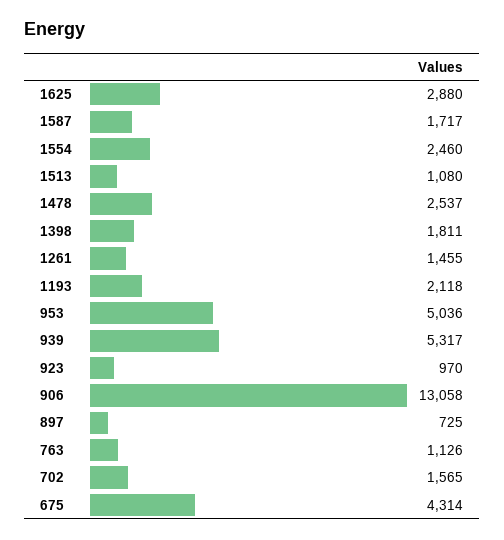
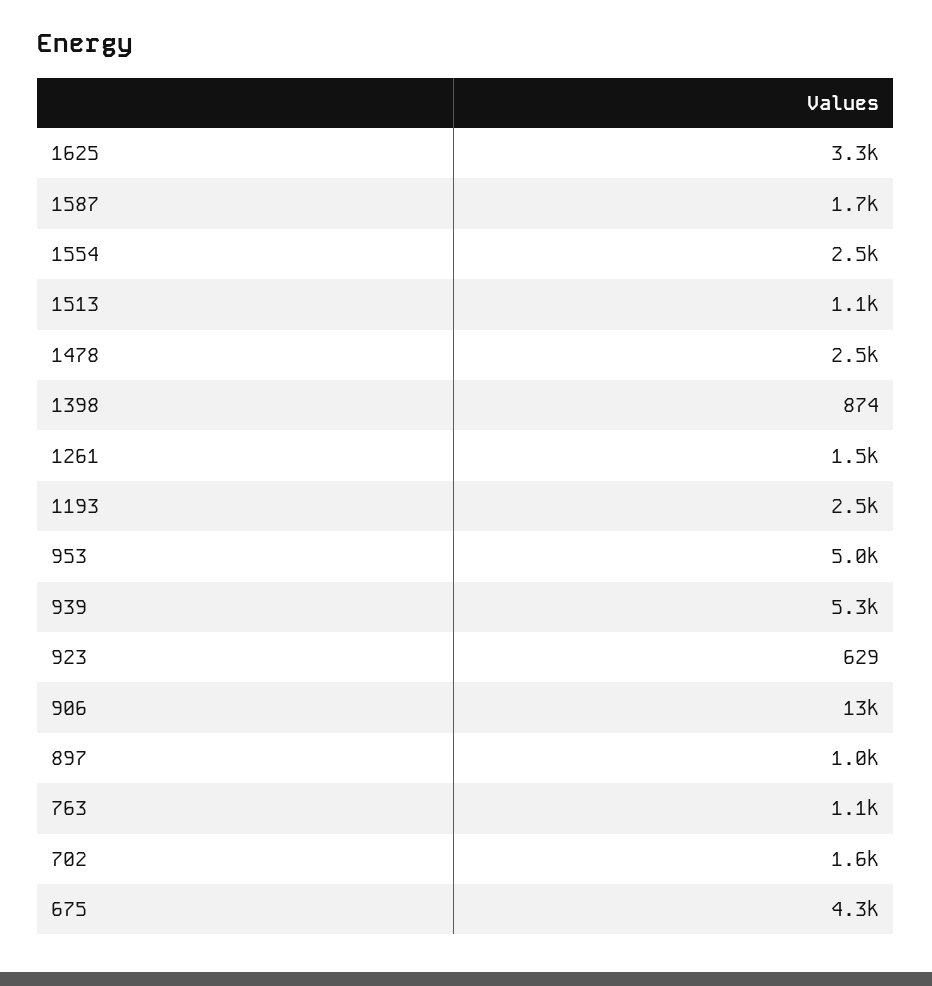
  {
-   "1625": 2880,
+   "1625": 3300,
    "1587": 1717,
    "1554": 2460,
    "1513": 1080,
    "1478": 2537,
-   "1398": 1811,
+   "1398": 874,
    "1261": 1455,
-   "1193": 2118,
+   "1193": 2500,
    "953": 5036,
    "939": 5317,
-   "923": 970,
+   "923": 629,
    "906": 13058,
-   "897": 725,
+   "897": 1000,
    "763": 1126,
    "702": 1565,
    "675": 4314
  }

